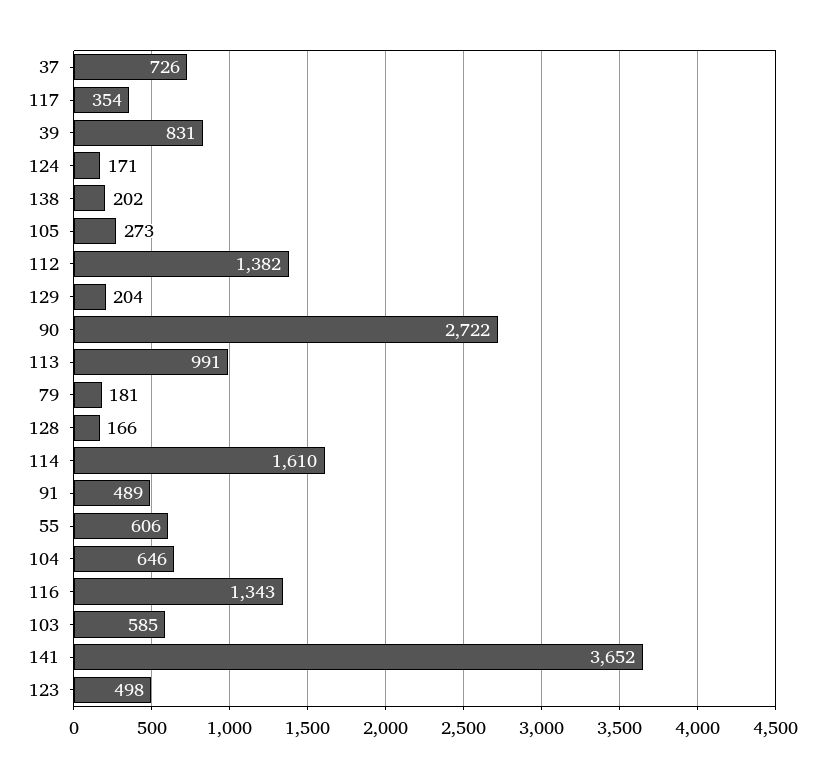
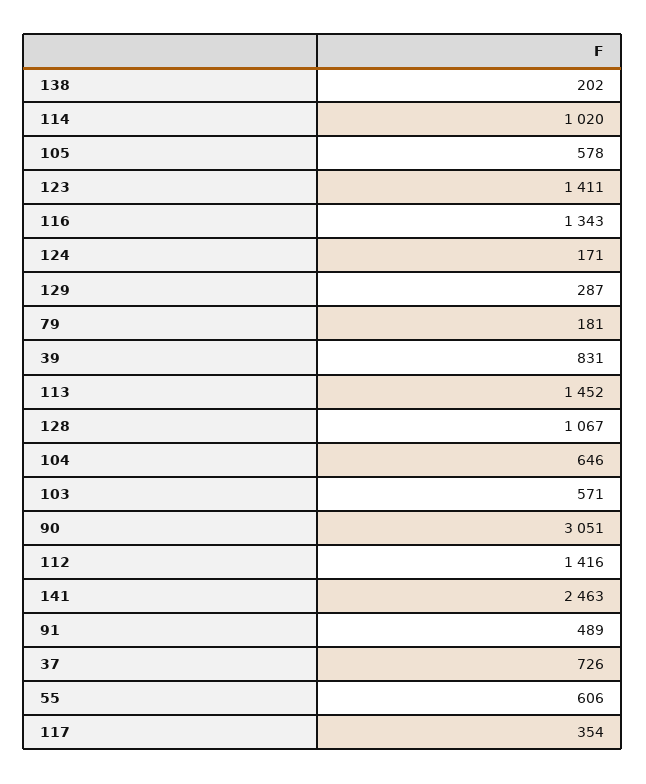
  {
    "37": 726,
    "117": 354,
    "39": 831,
    "124": 171,
    "138": 202,
-   "105": 273,
+   "105": 578,
-   "112": 1382,
+   "112": 1416,
-   "129": 204,
+   "129": 287,
-   "90": 2722,
+   "90": 3051,
-   "113": 991,
+   "113": 1452,
    "79": 181,
-   "128": 166,
+   "128": 1067,
-   "114": 1610,
+   "114": 1020,
    "91": 489,
    "55": 606,
    "104": 646,
    "116": 1343,
-   "103": 585,
+   "103": 571,
-   "141": 3652,
+   "141": 2463,
-   "123": 498
+   "123": 1411
  }

